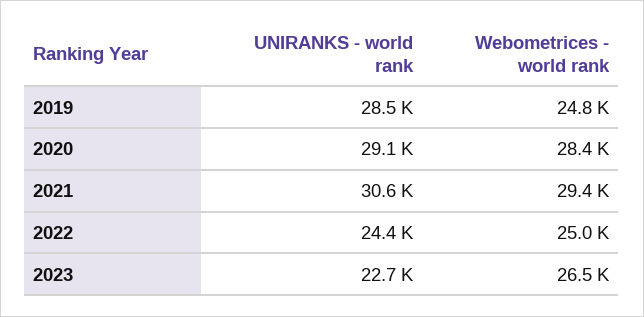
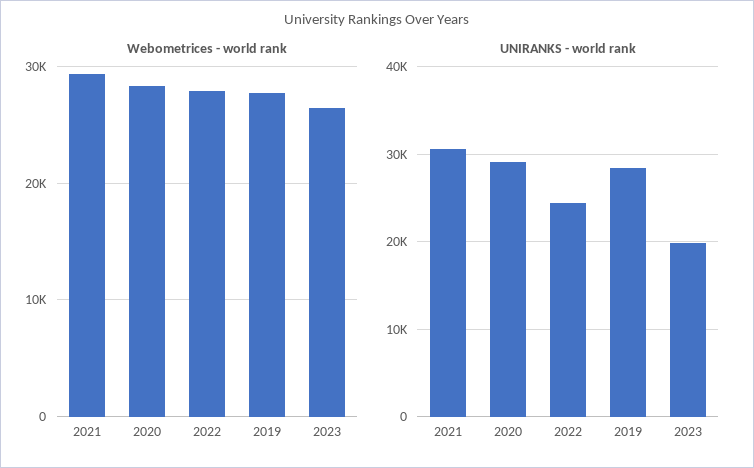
  {
    "UNIRANKS - world rank": {
      "2019": 28500,
      "2020": 29100,
      "2021": 30600,
      "2022": 24400,
-     "2023": 22700
+     "2023": 20000
    },
    "Webometrices - world rank": {
-     "2019": 24800,
+     "2019": 28000,
      "2020": 28400,
      "2021": 29400,
-     "2022": 25000,
+     "2022": 28000,
      "2023": 26500
    }
  }

